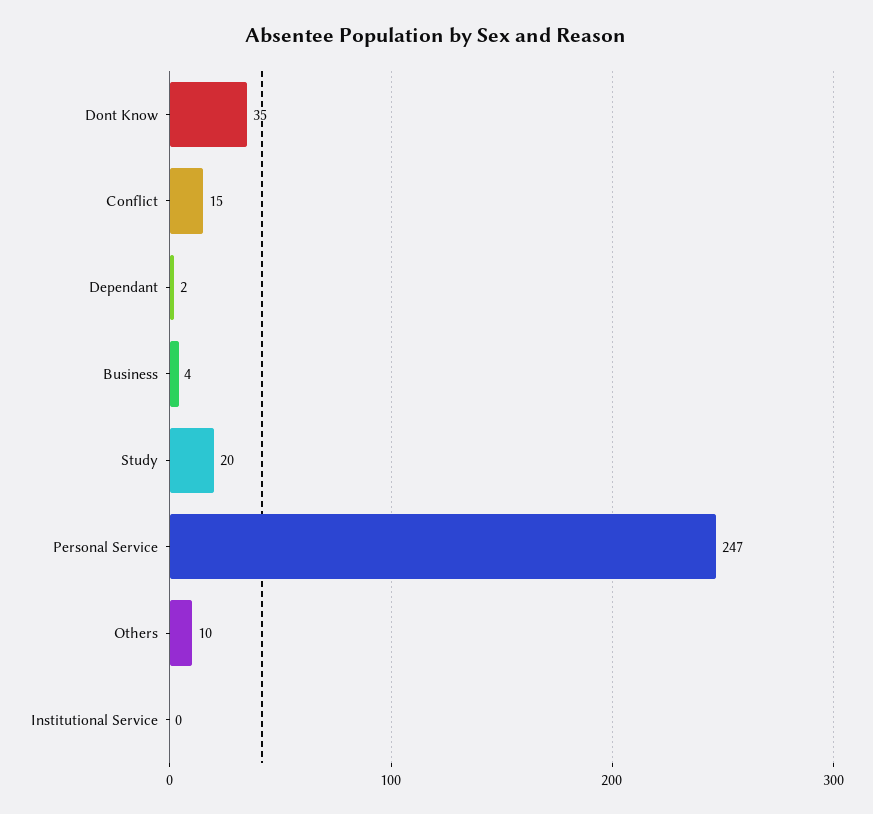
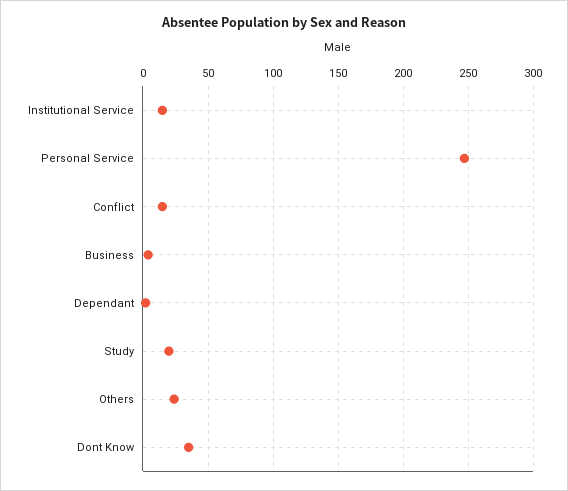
  {
    "Dont Know": 35,
    "Conflict": 15,
    "Dependant": 2,
    "Business": 4,
    "Study": 20,
    "Personal Service": 247,
-   "Others": 10,
+   "Others": 25,
-   "Institutional Service": 0
+   "Institutional Service": 15
  }

